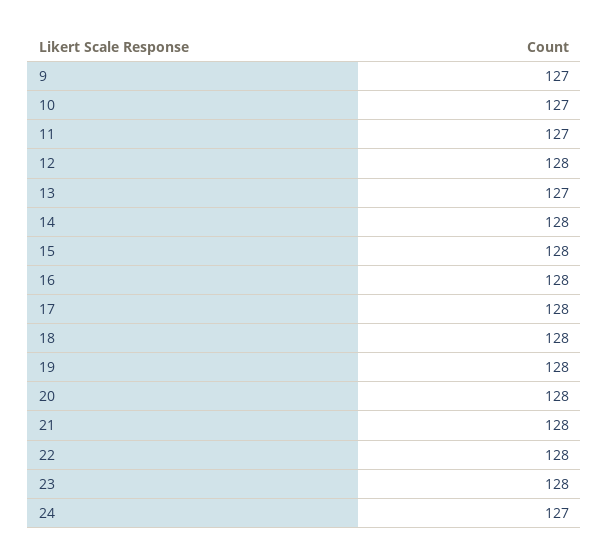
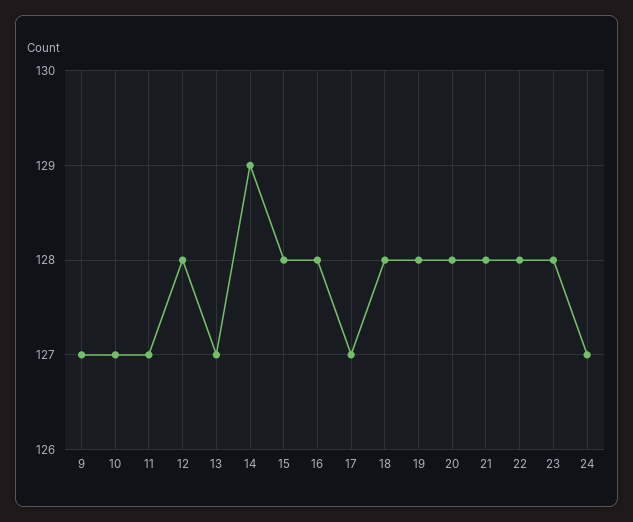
  {
    "9": 127,
    "10": 127,
    "11": 127,
    "12": 128,
    "13": 127,
-   "14": 128,
+   "14": 129,
    "15": 128,
    "16": 128,
-   "17": 128,
+   "17": 127,
    "18": 128,
    "19": 128,
    "20": 128,
    "21": 128,
    "22": 128,
    "23": 128,
    "24": 127
  }

